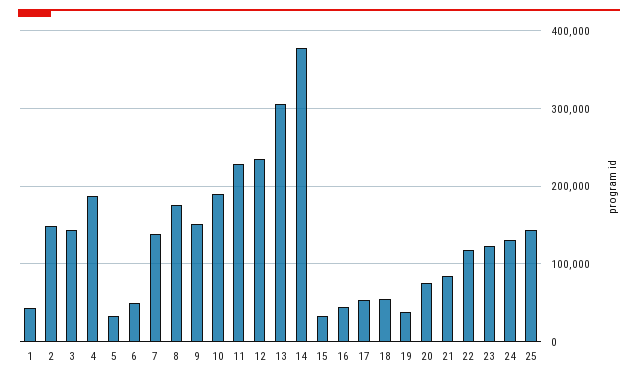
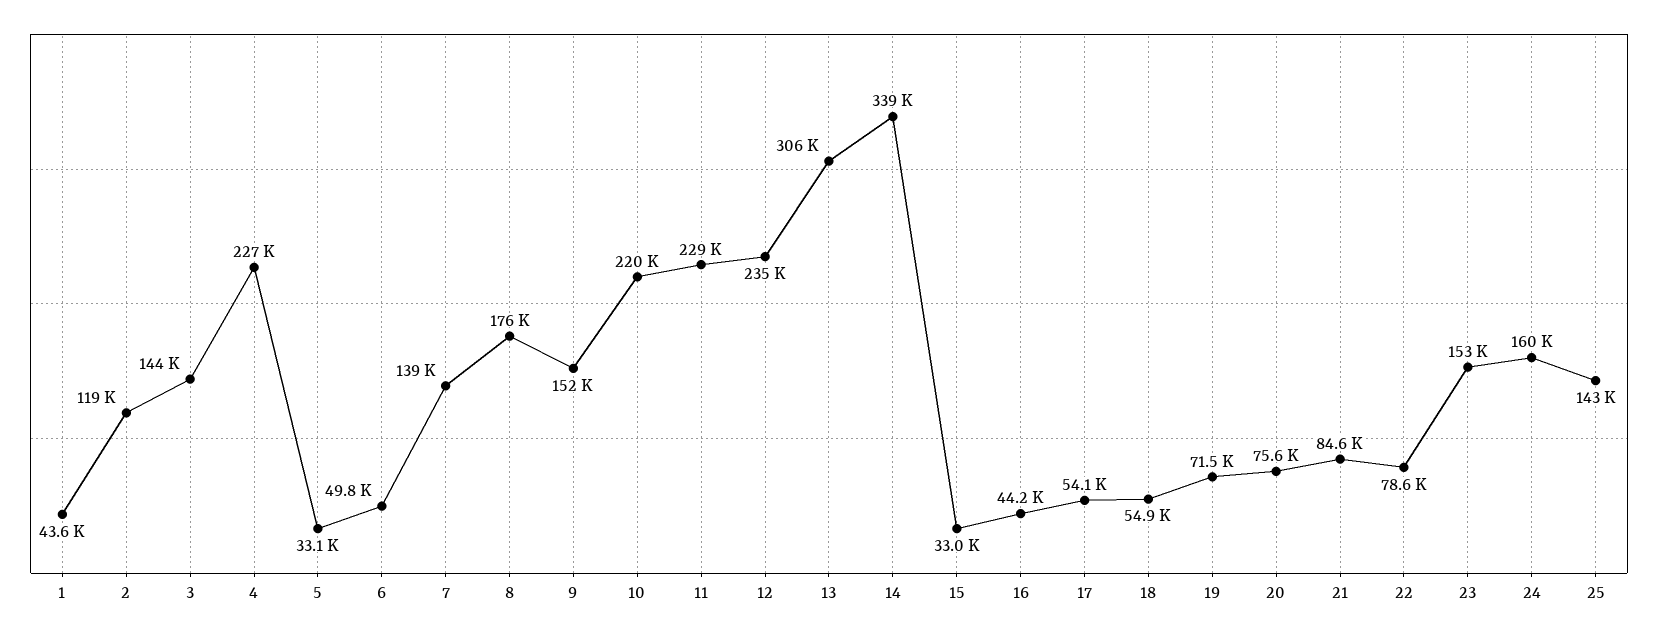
  {
    "1": 43600,
-   "2": 150000,
+   "2": 119000,
    "3": 144000,
-   "4": 190000,
+   "4": 227000,
    "5": 33100,
    "6": 49800,
    "7": 139000,
    "8": 176000,
    "9": 152000,
-   "10": 190000,
+   "10": 220000,
    "11": 229000,
    "12": 235000,
    "13": 306000,
-   "14": 380000,
+   "14": 339000,
    "15": 33000,
    "16": 44200,
    "17": 54100,
    "18": 54900,
-   "19": 40000,
+   "19": 71500,
    "20": 75600,
    "21": 84600,
-   "22": 120000,
+   "22": 78600,
-   "23": 120000,
+   "23": 153000,
-   "24": 130000,
+   "24": 160000,
    "25": 143000
  }

